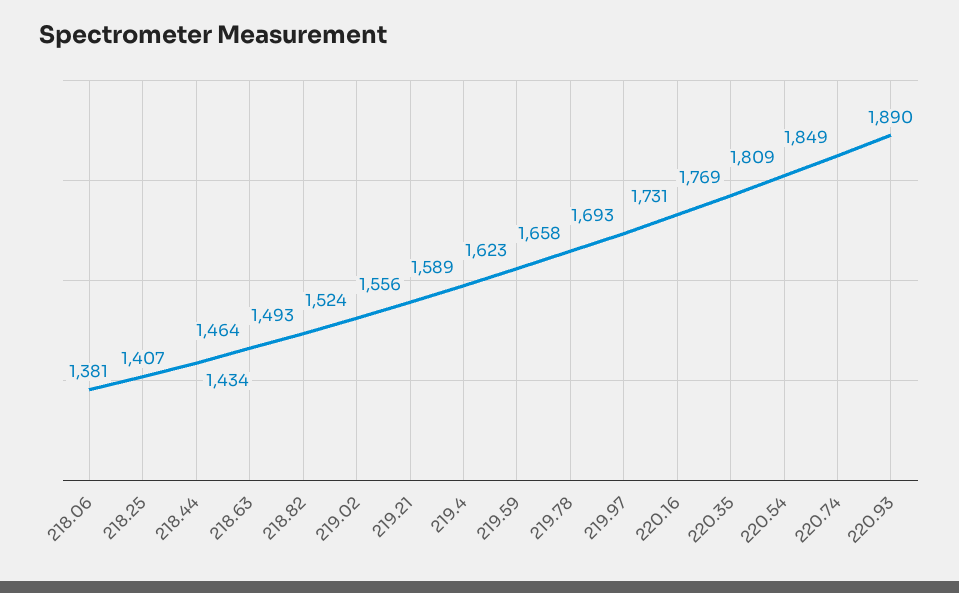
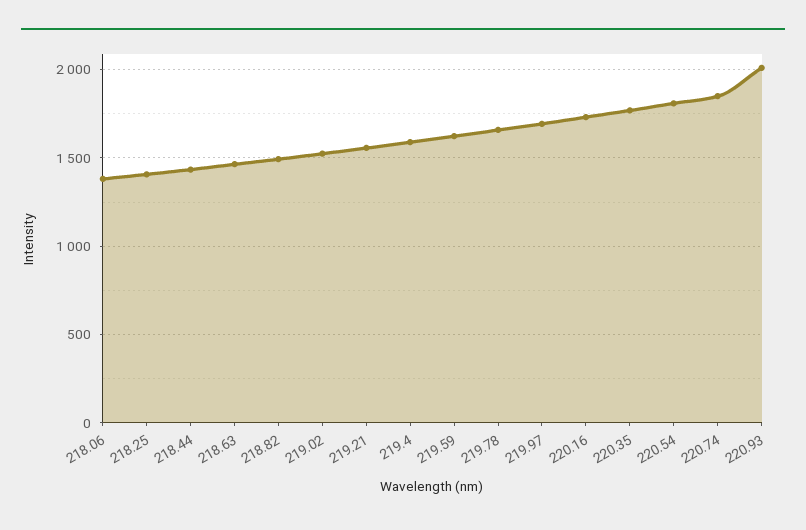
  {
    "218.06": 1381,
    "218.25": 1407,
    "218.44": 1434,
    "218.63": 1464,
    "218.82": 1493,
    "219.02": 1524,
    "219.21": 1556,
    "219.4": 1589,
    "219.59": 1623,
    "219.78": 1658,
    "219.97": 1693,
    "220.16": 1731,
    "220.35": 1769,
    "220.54": 1809,
    "220.74": 1849,
-   "220.93": 1890
+   "220.93": 2000
  }

